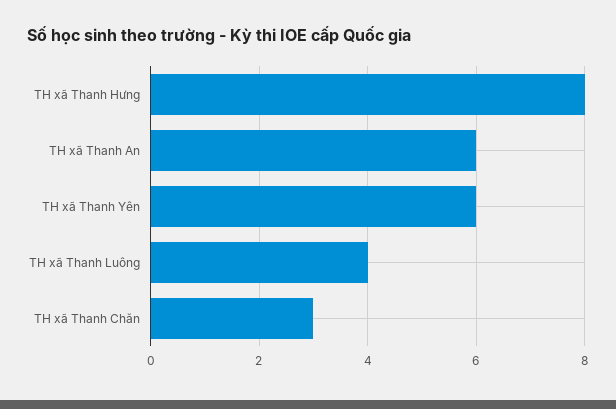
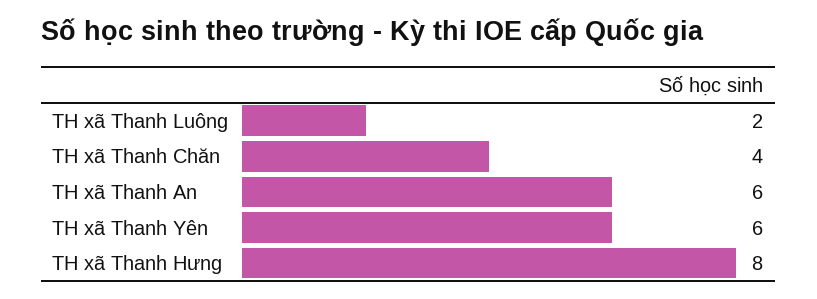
  {
    "TH xã Thanh Hưng": 8,
    "TH xã Thanh An": 6,
    "TH xã Thanh Yên": 6,
-   "TH xã Thanh Luông": 4,
+   "TH xã Thanh Luông": 2,
-   "TH xã Thanh Chăn": 3
+   "TH xã Thanh Chăn": 4
  }

